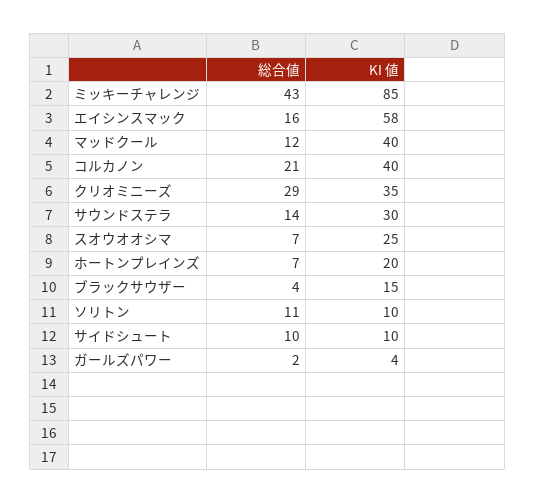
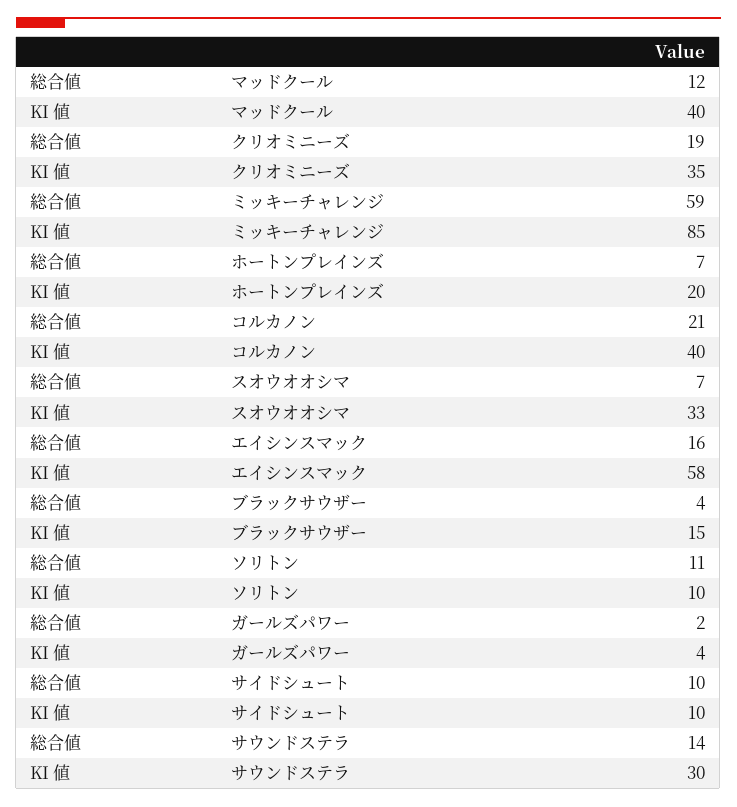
  {
    "総合値": {
-     "ミッキーチャレンジ": 43,
+     "ミッキーチャレンジ": 59,
      "エイシンスマック": 16,
      "マッドクール": 12,
      "コルカノン": 21,
-     "クリオミニーズ": 29,
+     "クリオミニーズ": 19,
      "サウンドステラ": 14,
      "スオウオオシマ": 7,
      "ホートンプレインズ": 7,
      "ブラックサウザー": 4,
      "ソリトン": 11,
      "サイドシュート": 10,
      "ガールズパワー": 2
    },
    "KI 値": {
      "ミッキーチャレンジ": 85,
      "エイシンスマック": 58,
      "マッドクール": 40,
      "コルカノン": 40,
      "クリオミニーズ": 35,
      "サウンドステラ": 30,
-     "スオウオオシマ": 25,
+     "スオウオオシマ": 33,
      "ホートンプレインズ": 20,
      "ブラックサウザー": 15,
      "ソリトン": 10,
      "サイドシュート": 10,
      "ガールズパワー": 4
    }
  }

